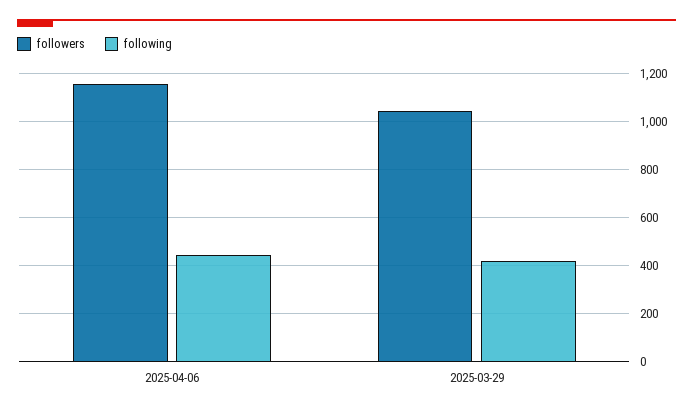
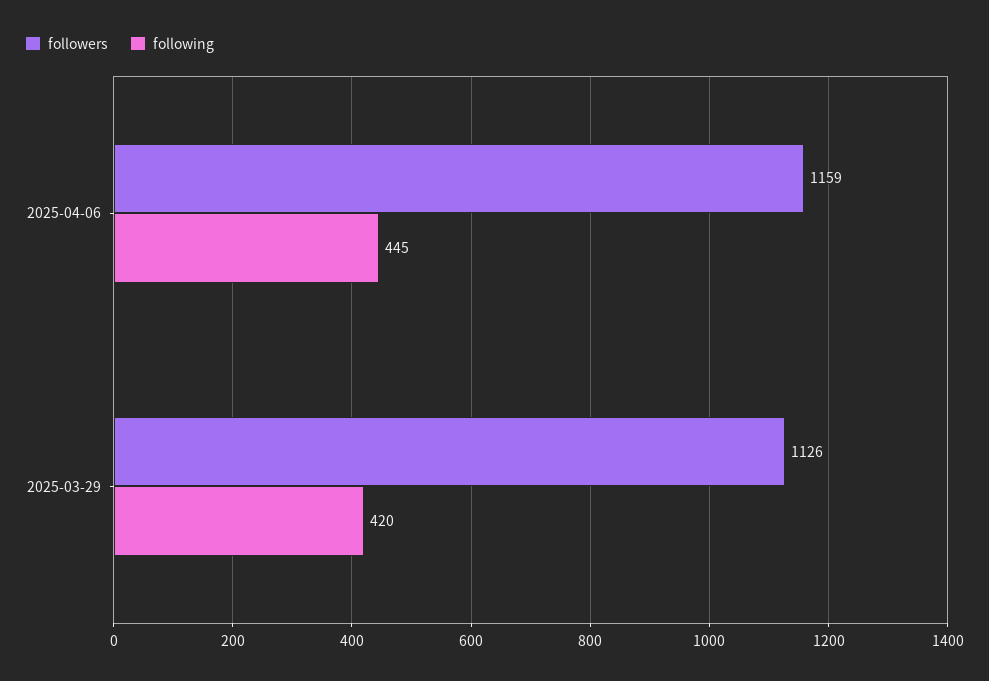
  {
    "followers": {
      "2025-04-06": 1159,
-     "2025-03-29": 1050
+     "2025-03-29": 1126
    },
    "following": {
      "2025-04-06": 445,
      "2025-03-29": 420
    }
  }

